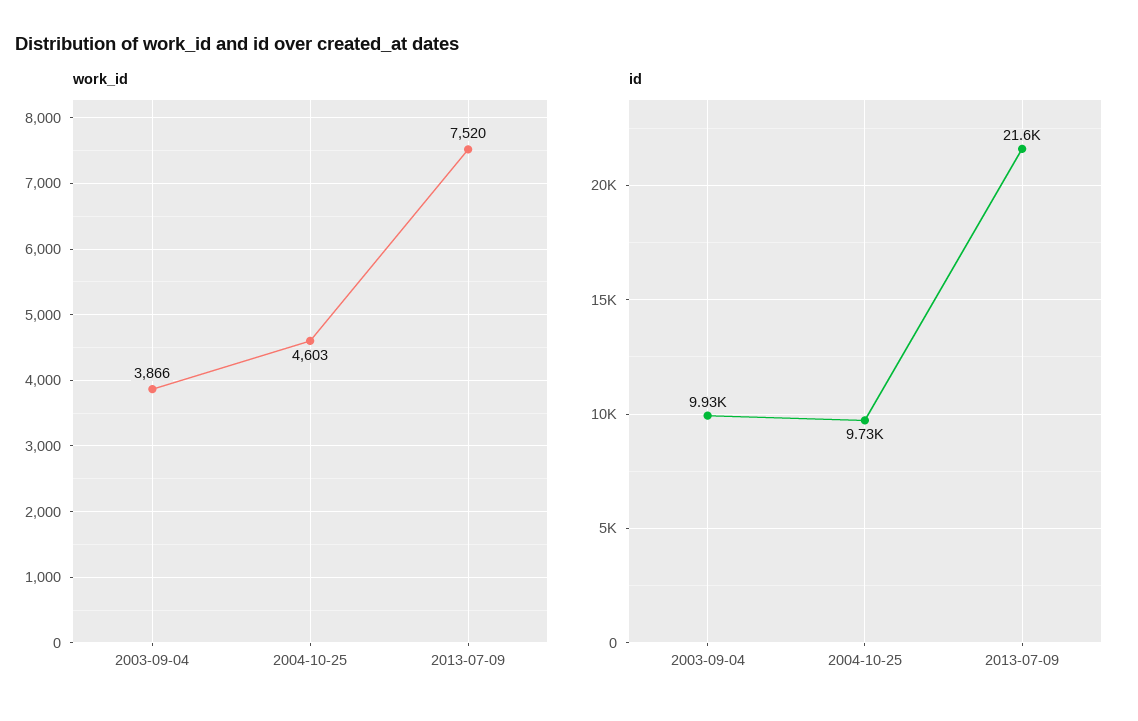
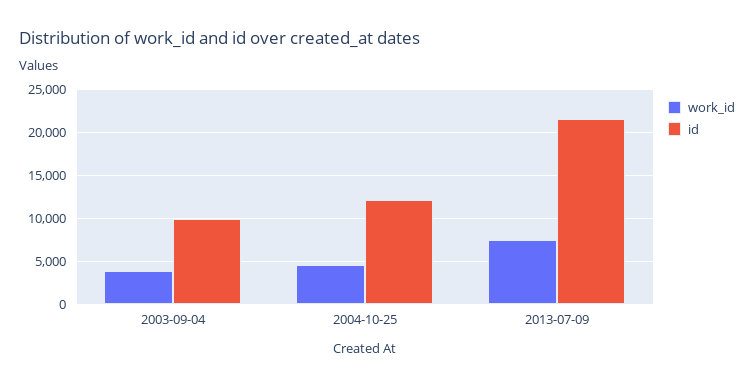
  {
    "work_id": {
      "2003-09-04": 3866,
      "2004-10-25": 4603,
      "2013-07-09": 7520
    },
    "id": {
      "2003-09-04": 9930,
-     "2004-10-25": 9730,
+     "2004-10-25": 12000,
      "2013-07-09": 21600
    }
  }

